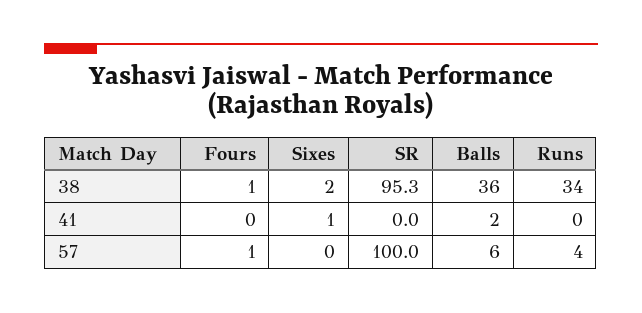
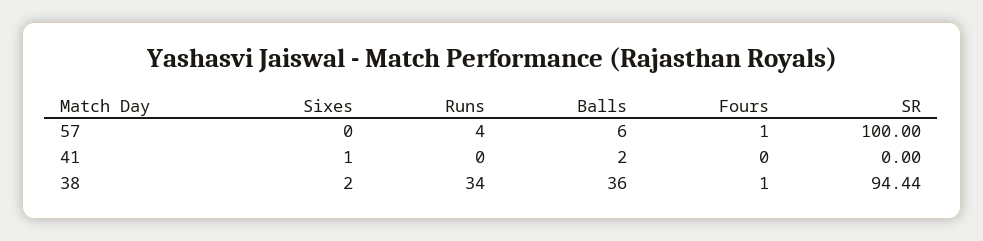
  {
    "Fours": {
      "38": 1,
      "41": 0,
      "57": 1
    },
    "Sixes": {
      "38": 2,
      "41": 1,
      "57": 0
    },
    "SR": {
-     "38": 95.3,
+     "38": 94.44,
      "41": 0,
      "57": 100
    },
    "Balls": {
      "38": 36,
      "41": 2,
      "57": 6
    },
    "Runs": {
      "38": 34,
      "41": 0,
      "57": 4
    }
  }

